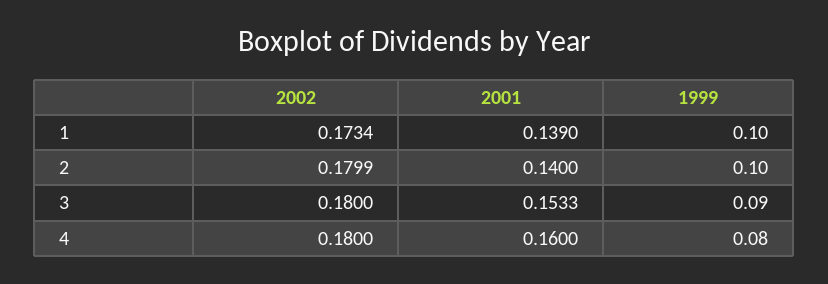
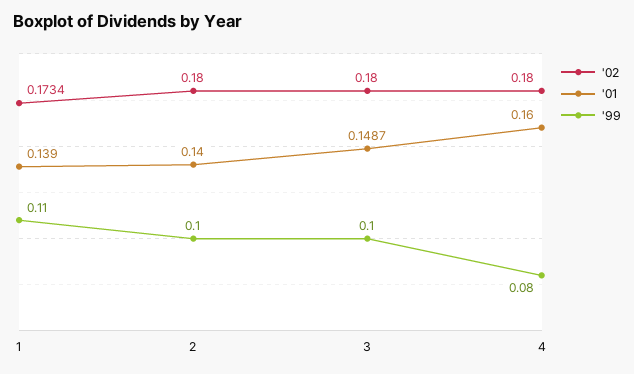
  {
    "2002": {
      "1": 0.1734,
-     "2": 0.1799,
+     "2": 0.18,
      "3": 0.18,
      "4": 0.18
    },
    "2001": {
      "1": 0.139,
      "2": 0.14,
-     "3": 0.1533,
+     "3": 0.1487,
      "4": 0.16
    },
    "1999": {
-     "1": 0.1,
+     "1": 0.11,
      "2": 0.1,
-     "3": 0.09,
+     "3": 0.1,
      "4": 0.08
    }
  }

